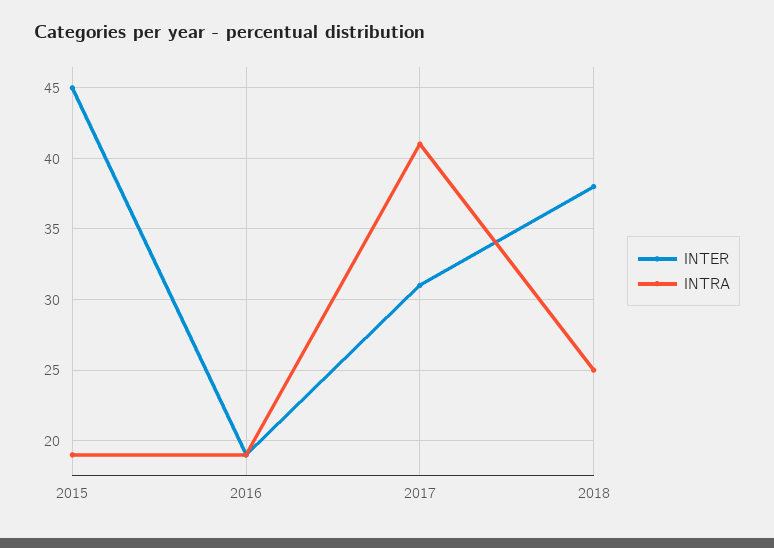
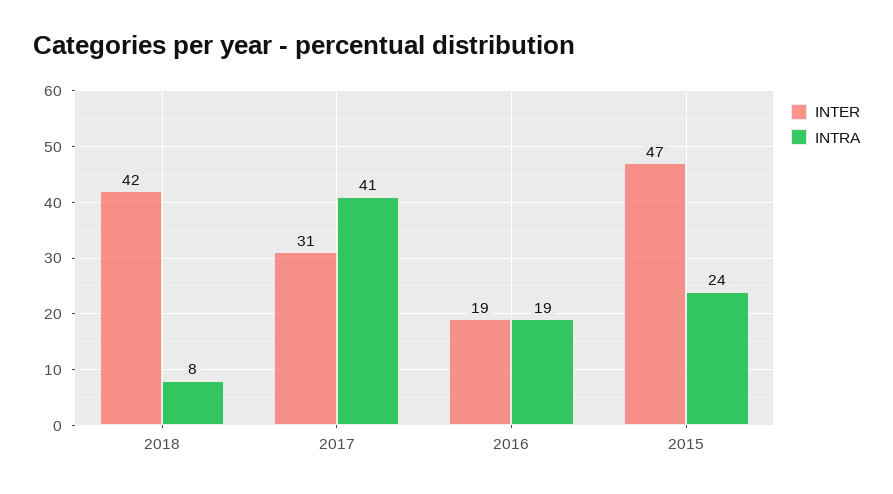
  {
    "INTER": {
-     "2015": 45,
+     "2015": 47,
      "2016": 19,
      "2017": 31,
-     "2018": 38
+     "2018": 42
    },
    "INTRA": {
-     "2015": 19,
+     "2015": 24,
      "2016": 19,
      "2017": 41,
-     "2018": 25
+     "2018": 8
    }
  }

